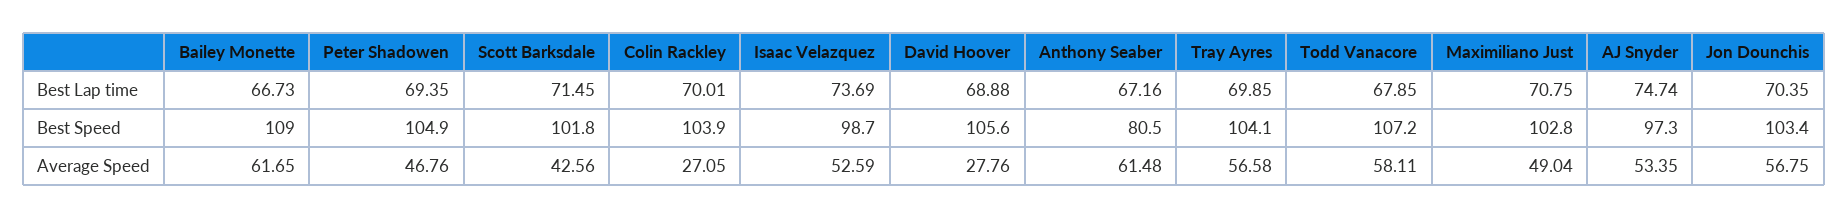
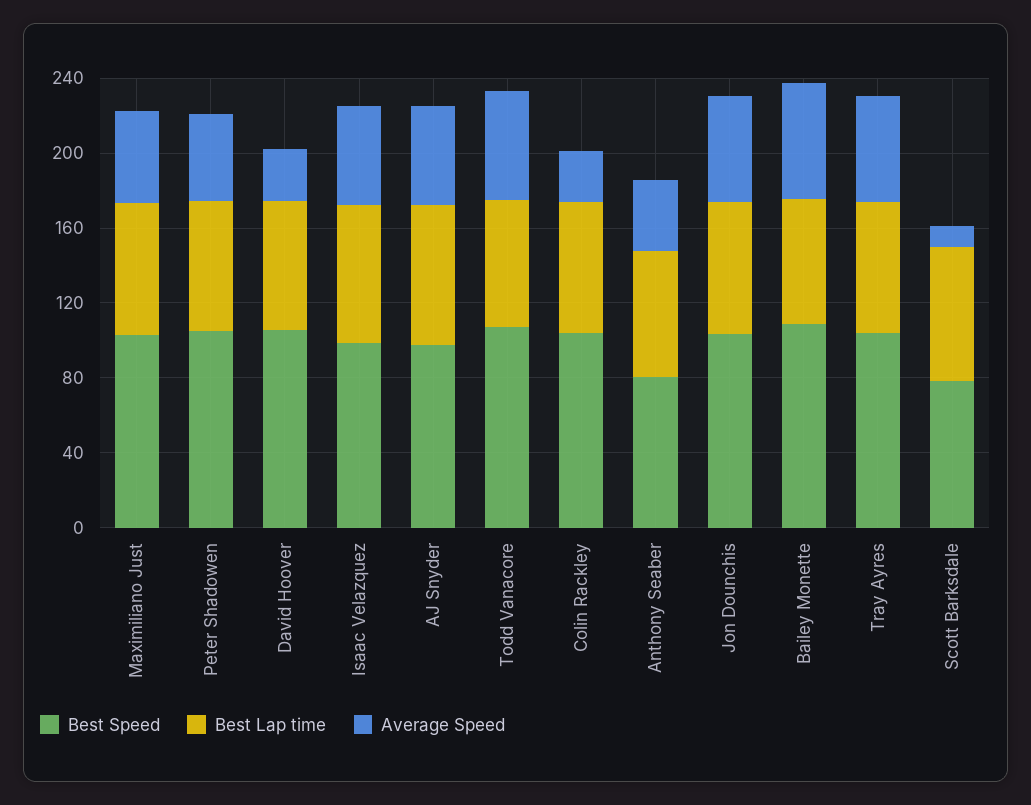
  {
    "Best Lap time": {
      "Bailey Monette": 66.73,
      "Peter Shadowen": 69.35,
      "Scott Barksdale": 71.45,
      "Colin Rackley": 70.01,
      "Isaac Velazquez": 73.69,
      "David Hoover": 68.88,
      "Anthony Seaber": 67.16,
      "Tray Ayres": 69.85,
      "Todd Vanacore": 67.85,
      "Maximiliano Just": 70.75,
      "AJ Snyder": 74.74,
      "Jon Dounchis": 70.35
    },
    "Best Speed": {
      "Bailey Monette": 109,
      "Peter Shadowen": 104.9,
-     "Scott Barksdale": 101.8,
+     "Scott Barksdale": 80,
      "Colin Rackley": 103.9,
      "Isaac Velazquez": 98.7,
      "David Hoover": 105.6,
      "Anthony Seaber": 80.5,
      "Tray Ayres": 104.1,
      "Todd Vanacore": 107.2,
      "Maximiliano Just": 102.8,
      "AJ Snyder": 97.3,
      "Jon Dounchis": 103.4
    },
    "Average Speed": {
      "Bailey Monette": 61.65,
      "Peter Shadowen": 46.76,
-     "Scott Barksdale": 42.56,
+     "Scott Barksdale": 10,
      "Colin Rackley": 27.05,
      "Isaac Velazquez": 52.59,
      "David Hoover": 27.76,
-     "Anthony Seaber": 61.48,
+     "Anthony Seaber": 40,
      "Tray Ayres": 56.58,
      "Todd Vanacore": 58.11,
      "Maximiliano Just": 49.04,
      "AJ Snyder": 53.35,
      "Jon Dounchis": 56.75
    }
  }

